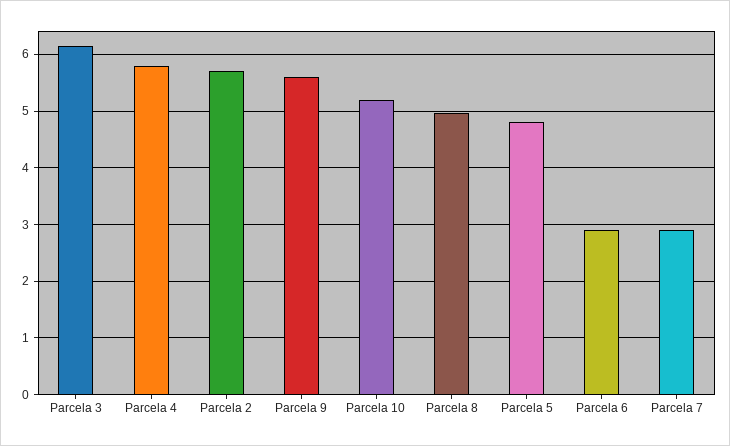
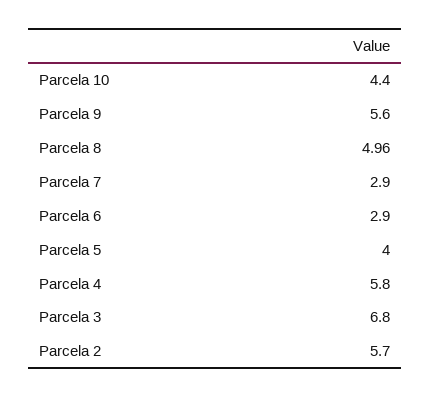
  {
-   "Parcela 3": 6.2,
+   "Parcela 3": 6.8,
    "Parcela 4": 5.8,
    "Parcela 2": 5.7,
    "Parcela 9": 5.6,
-   "Parcela 10": 5.2,
+   "Parcela 10": 4.4,
    "Parcela 8": 4.96,
-   "Parcela 5": 4.8,
+   "Parcela 5": 4,
    "Parcela 6": 2.9,
    "Parcela 7": 2.9
  }

